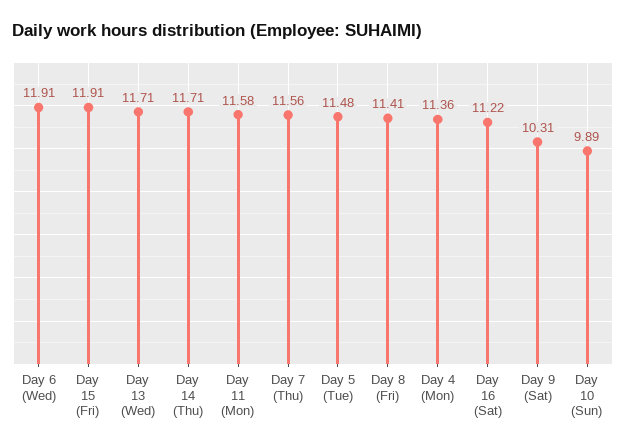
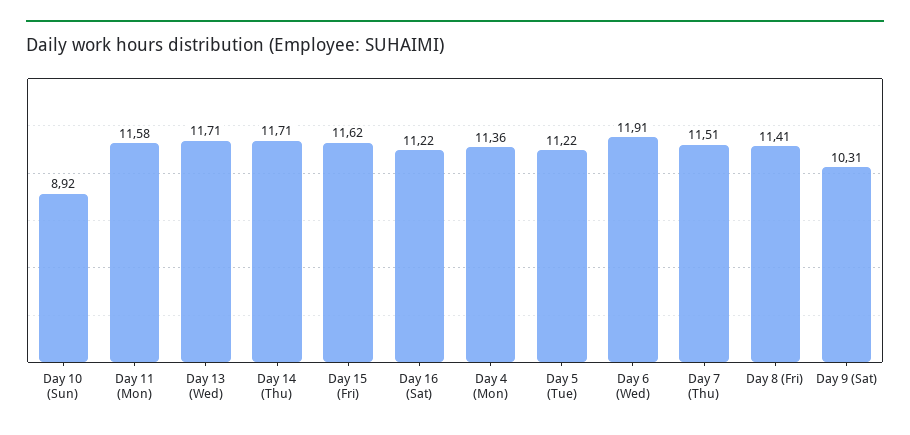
  {
    "Day 6 (Wed)": 11.91,
-   "Day 15 (Fri)": 11.91,
+   "Day 15 (Fri)": 11.62,
    "Day 13 (Wed)": 11.71,
    "Day 14 (Thu)": 11.71,
    "Day 11 (Mon)": 11.58,
-   "Day 7 (Thu)": 11.56,
+   "Day 7 (Thu)": 11.51,
-   "Day 5 (Tue)": 11.48,
+   "Day 5 (Tue)": 11.22,
    "Day 8 (Fri)": 11.41,
    "Day 4 (Mon)": 11.36,
    "Day 16 (Sat)": 11.22,
    "Day 9 (Sat)": 10.31,
-   "Day 10 (Sun)": 9.89
+   "Day 10 (Sun)": 8.92
  }

